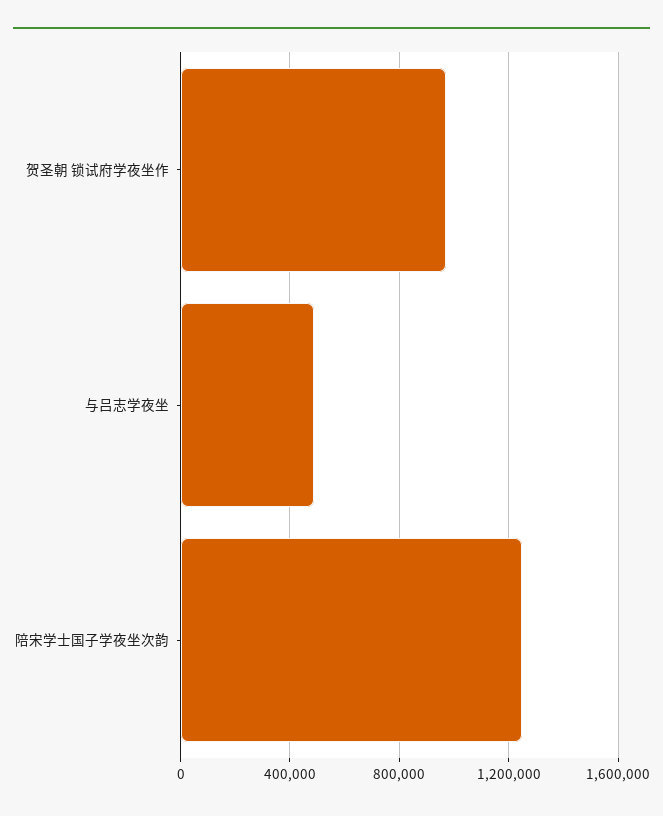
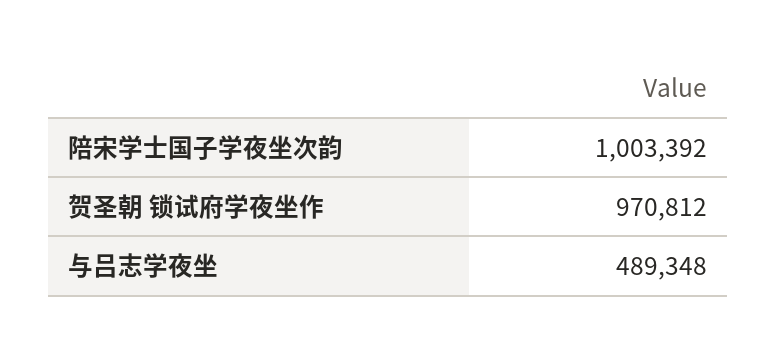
  {
    "贺圣朝 锁试府学夜坐作": 970812,
    "与吕志学夜坐": 489348,
-   "陪宋学士国子学夜坐次韵": 1250000
+   "陪宋学士国子学夜坐次韵": 1003392
  }

